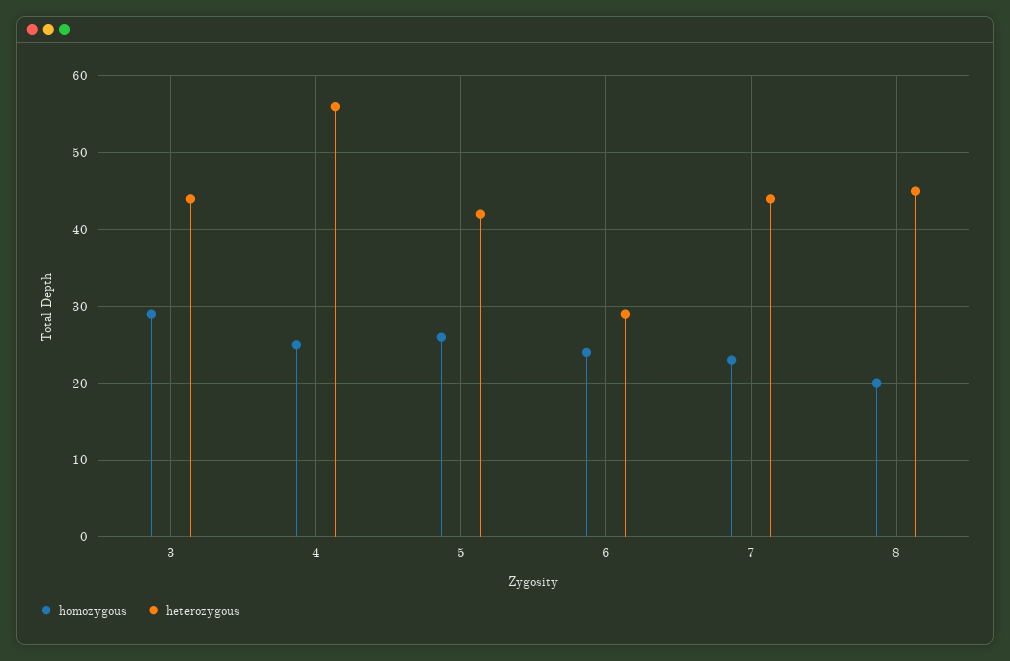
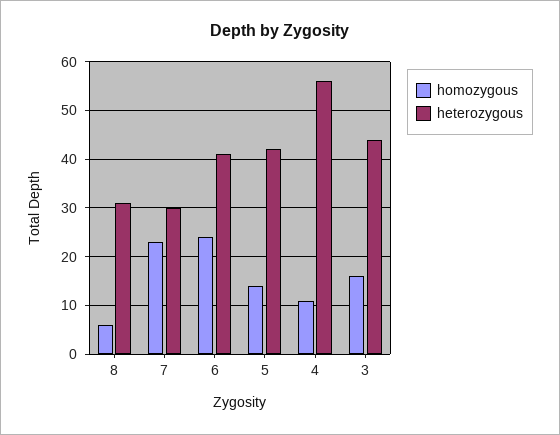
  {
    "homozygous": {
-     "3": 29,
+     "3": 15,
-     "4": 25,
+     "4": 10,
-     "5": 26,
+     "5": 15,
      "6": 24,
      "7": 23,
-     "8": 20
+     "8": 5
    },
    "heterozygous": {
      "3": 44,
      "4": 56,
      "5": 42,
-     "6": 29,
+     "6": 40,
-     "7": 44,
+     "7": 30,
-     "8": 45
+     "8": 30
    }
  }

